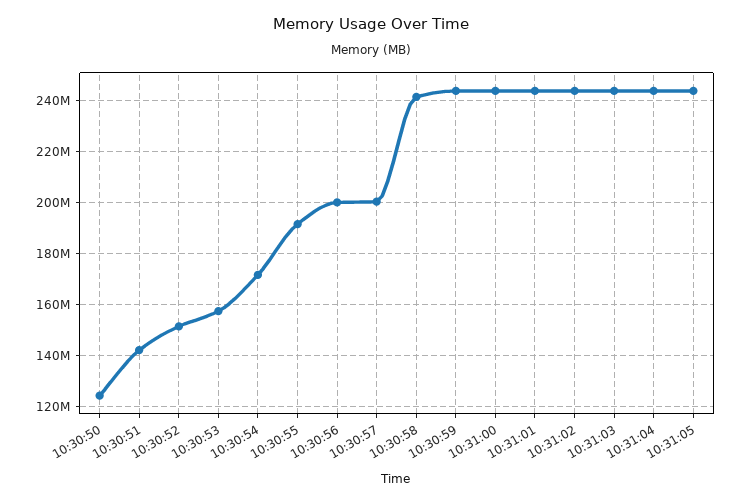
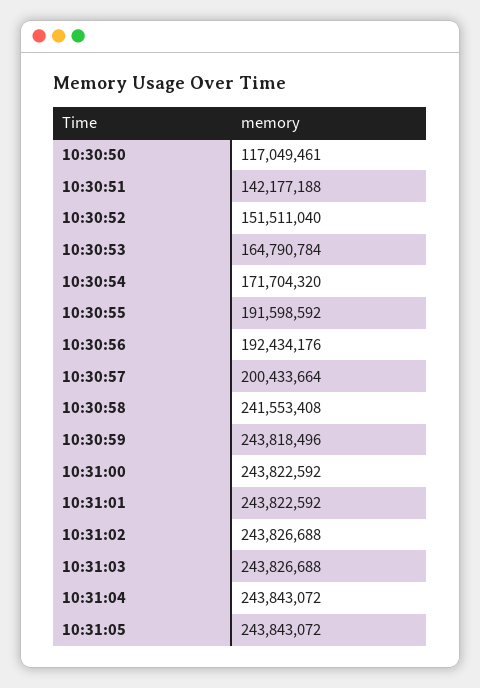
  {
-   "10:30:50": 125000000,
+   "10:30:50": 117049461,
    "10:30:51": 142177188,
    "10:30:52": 151511040,
-   "10:30:53": 157500000,
+   "10:30:53": 164790784,
    "10:30:54": 171704320,
    "10:30:55": 191598592,
-   "10:30:56": 200000000,
+   "10:30:56": 192434176,
    "10:30:57": 200433664,
    "10:30:58": 241553408,
    "10:30:59": 243818496,
    "10:31:00": 243822592,
    "10:31:01": 243822592,
    "10:31:02": 243826688,
    "10:31:03": 243826688,
    "10:31:04": 243843072,
    "10:31:05": 243843072
  }

